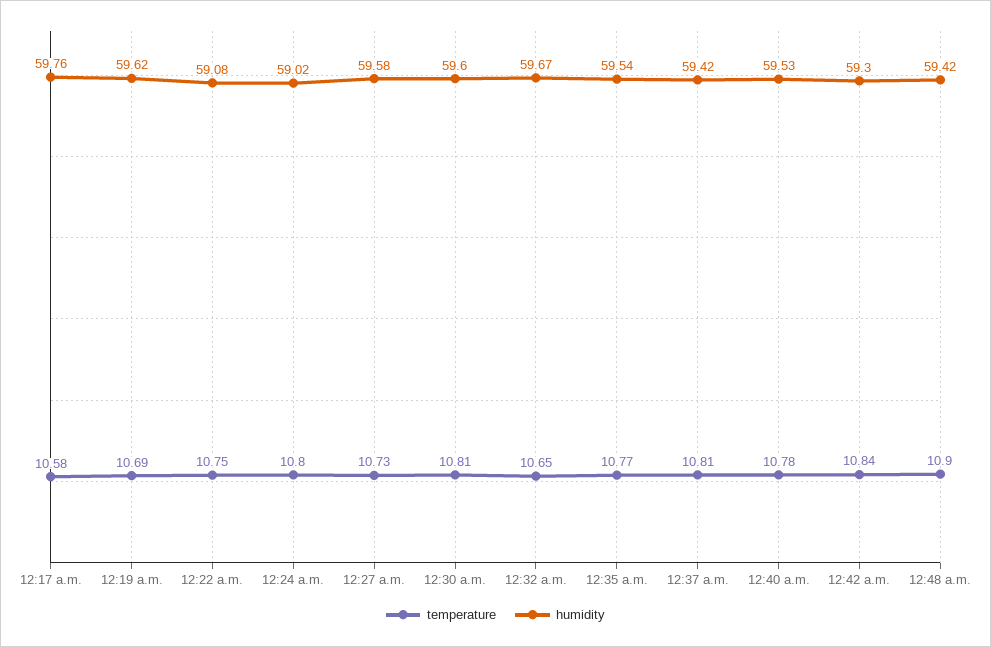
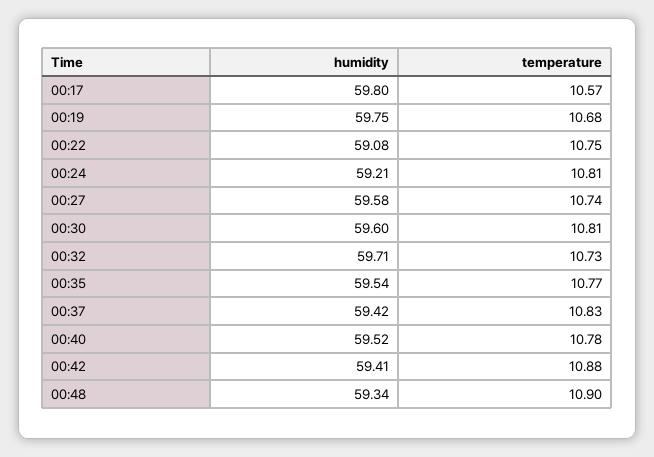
  {
    "temperature": {
-     "12:17 a.m.": 10.58,
+     "12:17 a.m.": 10.57,
-     "12:19 a.m.": 10.69,
+     "12:19 a.m.": 10.68,
      "12:22 a.m.": 10.75,
-     "12:24 a.m.": 10.8,
+     "12:24 a.m.": 10.81,
-     "12:27 a.m.": 10.73,
+     "12:27 a.m.": 10.74,
      "12:30 a.m.": 10.81,
-     "12:32 a.m.": 10.65,
+     "12:32 a.m.": 10.73,
      "12:35 a.m.": 10.77,
-     "12:37 a.m.": 10.81,
+     "12:37 a.m.": 10.83,
      "12:40 a.m.": 10.78,
-     "12:42 a.m.": 10.84,
+     "12:42 a.m.": 10.88,
      "12:48 a.m.": 10.9
    },
    "humidity": {
-     "12:17 a.m.": 59.76,
+     "12:17 a.m.": 59.8,
-     "12:19 a.m.": 59.62,
+     "12:19 a.m.": 59.75,
      "12:22 a.m.": 59.08,
-     "12:24 a.m.": 59.02,
+     "12:24 a.m.": 59.21,
      "12:27 a.m.": 59.58,
      "12:30 a.m.": 59.6,
-     "12:32 a.m.": 59.67,
+     "12:32 a.m.": 59.71,
      "12:35 a.m.": 59.54,
      "12:37 a.m.": 59.42,
-     "12:40 a.m.": 59.53,
+     "12:40 a.m.": 59.52,
-     "12:42 a.m.": 59.3,
+     "12:42 a.m.": 59.41,
-     "12:48 a.m.": 59.42
+     "12:48 a.m.": 59.34
    }
  }

